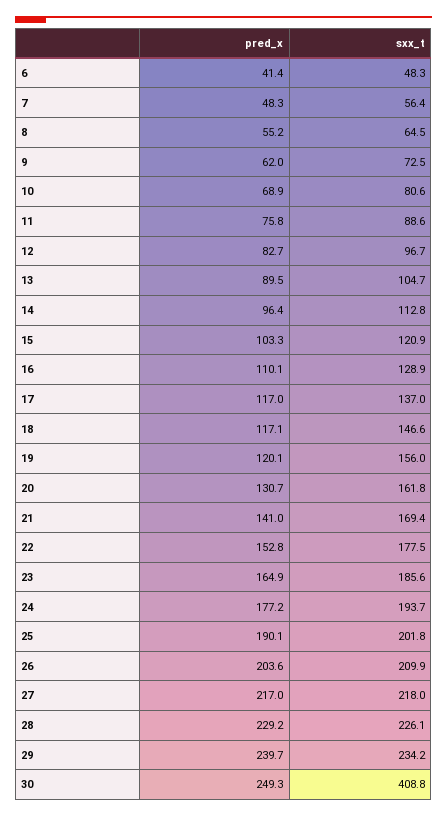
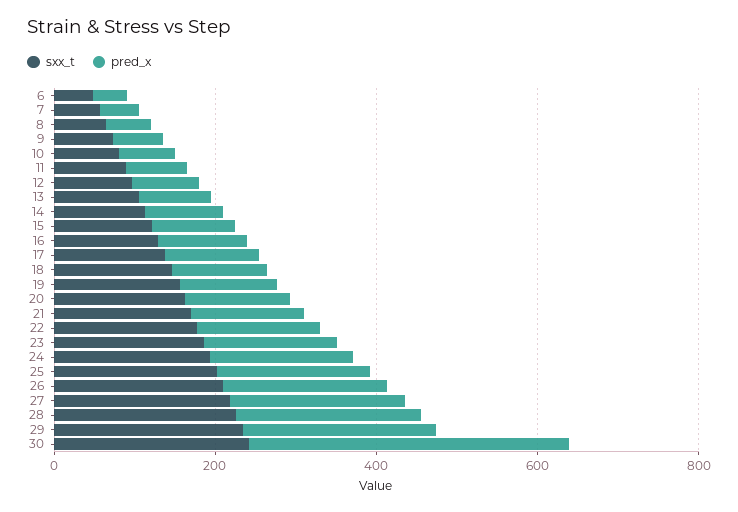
  {
    "pred_x": {
      "6": 41.4,
      "7": 48.3,
      "8": 55.2,
      "9": 62,
      "10": 68.9,
      "11": 75.8,
      "12": 82.7,
      "13": 89.5,
      "14": 96.4,
      "15": 103.3,
      "16": 110.1,
      "17": 117,
      "18": 117.1,
      "19": 120.1,
      "20": 130.7,
      "21": 141,
      "22": 152.8,
      "23": 164.9,
      "24": 177.2,
      "25": 190.1,
      "26": 203.6,
      "27": 217,
      "28": 229.2,
      "29": 239.7,
-     "30": 249.3
+     "30": 400
    },
    "sxx_t": {
      "6": 48.3,
      "7": 56.4,
      "8": 64.5,
      "9": 72.5,
      "10": 80.6,
      "11": 88.6,
      "12": 96.7,
      "13": 104.7,
      "14": 112.8,
      "15": 120.9,
      "16": 128.9,
      "17": 137,
      "18": 146.6,
      "19": 156,
      "20": 161.8,
      "21": 169.4,
      "22": 177.5,
      "23": 185.6,
      "24": 193.7,
      "25": 201.8,
      "26": 209.9,
      "27": 218,
      "28": 226.1,
      "29": 234.2,
-     "30": 408.8
+     "30": 250
    }
  }

